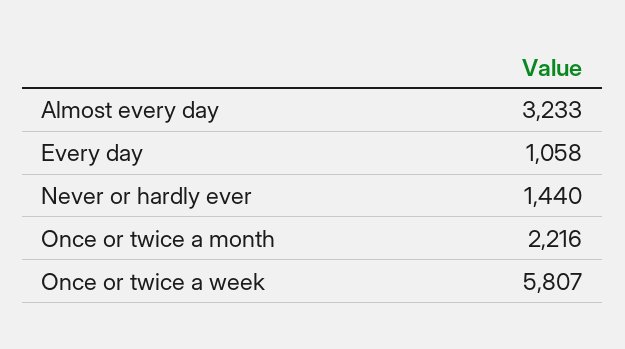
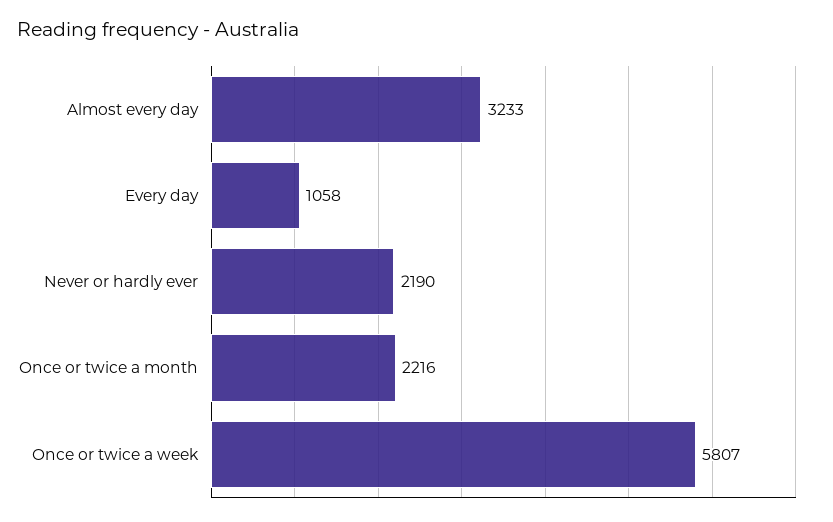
  {
    "Almost every day": 3233,
    "Every day": 1058,
-   "Never or hardly ever": 1440,
+   "Never or hardly ever": 2190,
    "Once or twice a month": 2216,
    "Once or twice a week": 5807
  }

